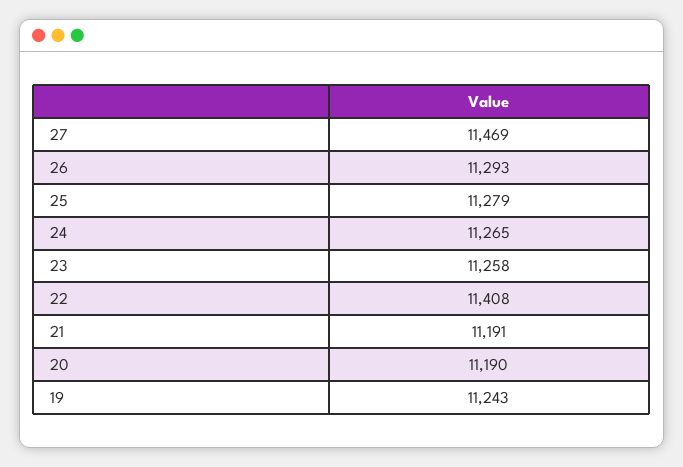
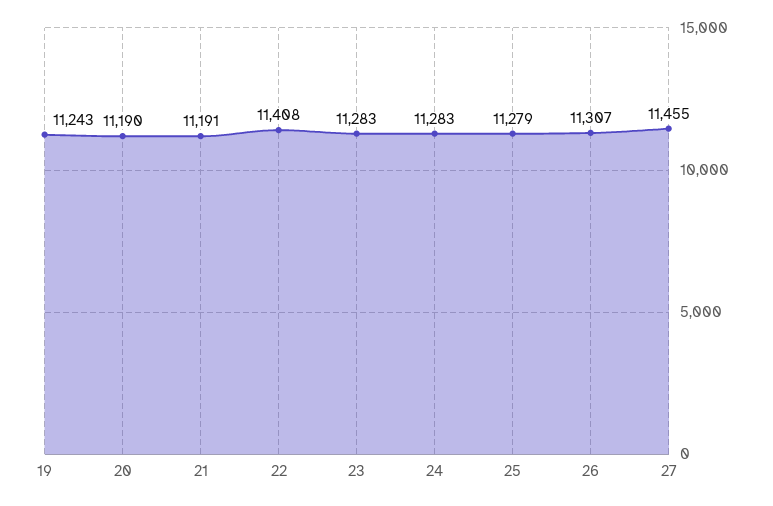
  {
-   "27": 11469,
+   "27": 11455,
-   "26": 11293,
+   "26": 11307,
    "25": 11279,
-   "24": 11265,
+   "24": 11283,
-   "23": 11258,
+   "23": 11283,
    "22": 11408,
    "21": 11191,
    "20": 11190,
    "19": 11243
  }

